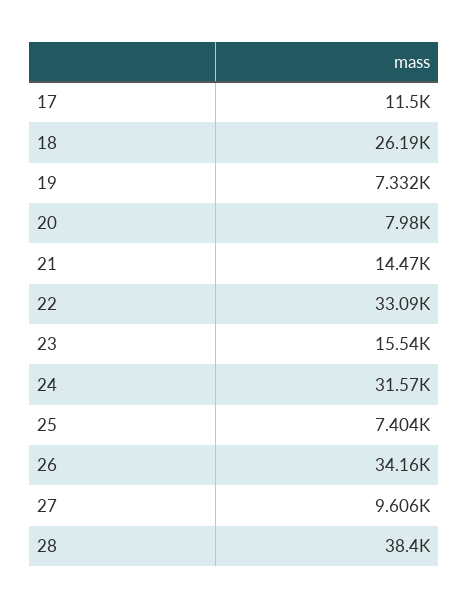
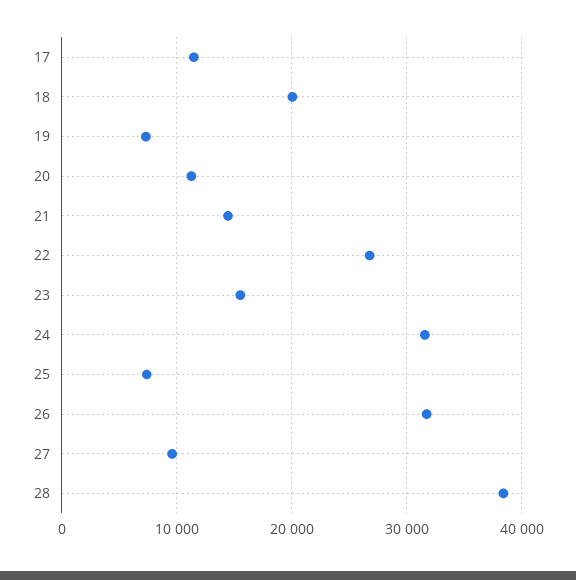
  {
    "17": 11500,
-   "18": 26190,
+   "18": 20000,
    "19": 7332,
-   "20": 7980,
+   "20": 11000,
    "21": 14470,
-   "22": 33090,
+   "22": 27000,
    "23": 15540,
    "24": 31570,
    "25": 7404,
-   "26": 34160,
+   "26": 32000,
    "27": 9606,
    "28": 38400
  }

